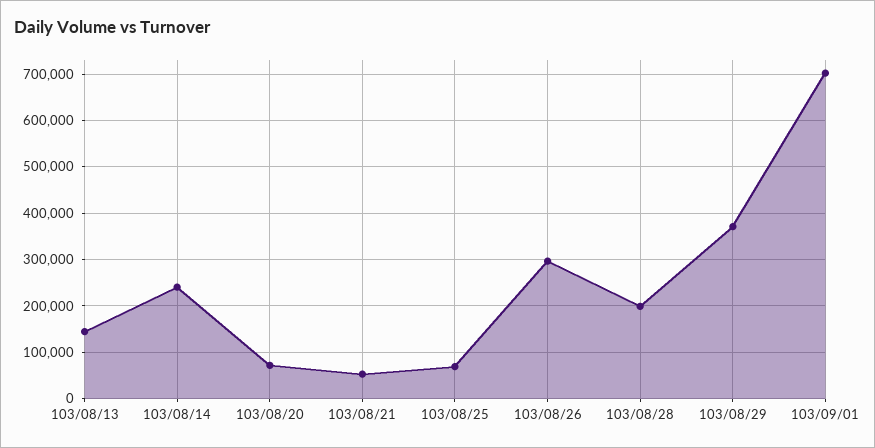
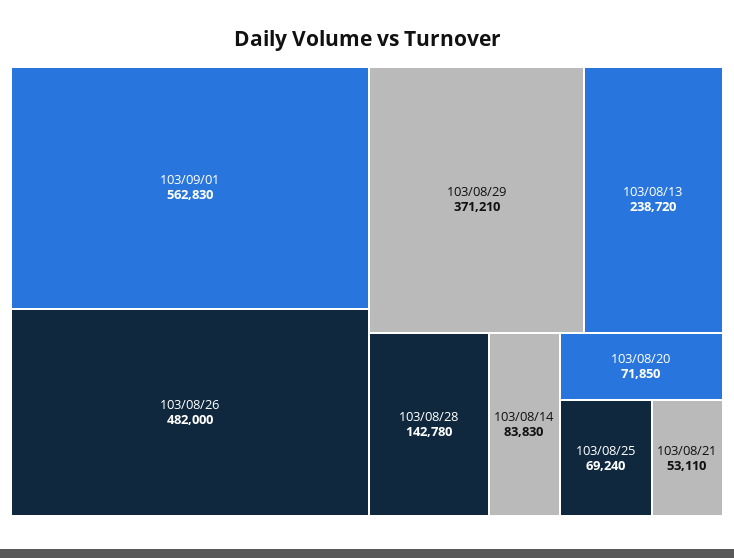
  {
-   "103/08/13": 140000,
+   "103/08/13": 238720,
-   "103/08/14": 240000,
+   "103/08/14": 83830,
    "103/08/20": 71850,
    "103/08/21": 53110,
    "103/08/25": 69240,
-   "103/08/26": 300000,
+   "103/08/26": 482000,
-   "103/08/28": 200000,
+   "103/08/28": 142780,
    "103/08/29": 371210,
-   "103/09/01": 700000
+   "103/09/01": 562830
  }

